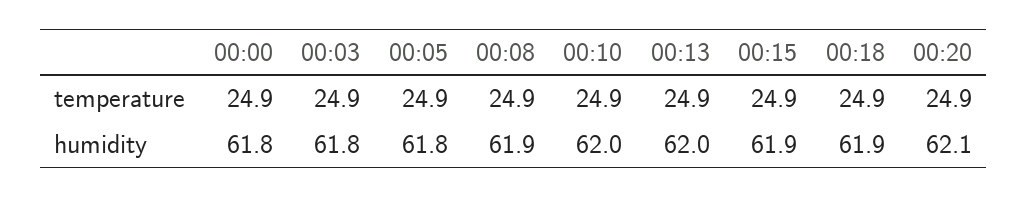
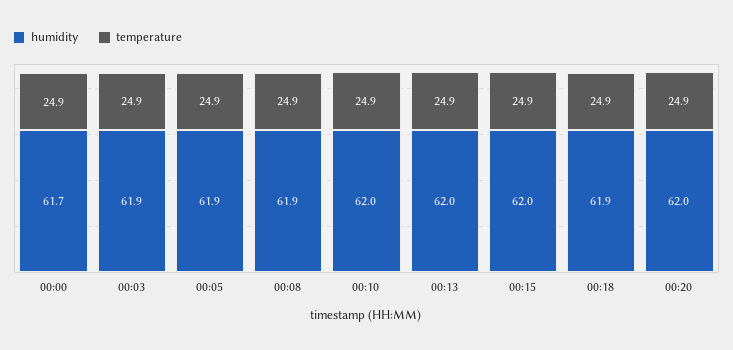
  {
    "temperature": {
      "00:00": 24.9,
      "00:03": 24.9,
      "00:05": 24.9,
      "00:08": 24.9,
      "00:10": 24.9,
      "00:13": 24.9,
      "00:15": 24.9,
      "00:18": 24.9,
      "00:20": 24.9
    },
    "humidity": {
-     "00:00": 61.8,
+     "00:00": 61.7,
-     "00:03": 61.8,
+     "00:03": 61.9,
-     "00:05": 61.8,
+     "00:05": 61.9,
      "00:08": 61.9,
      "00:10": 62,
      "00:13": 62,
-     "00:15": 61.9,
+     "00:15": 62,
      "00:18": 61.9,
-     "00:20": 62.1
+     "00:20": 62
    }
  }

